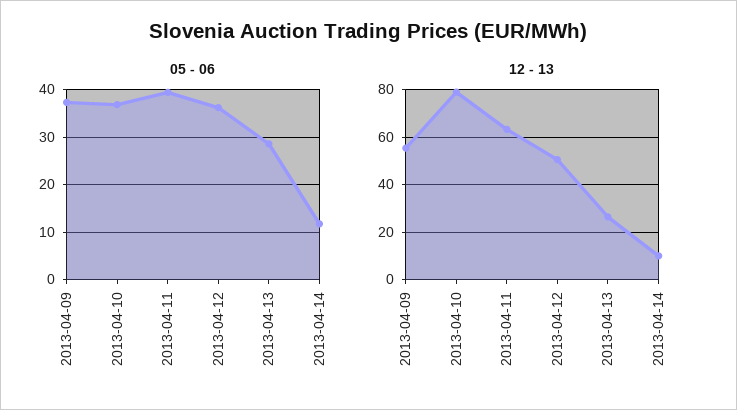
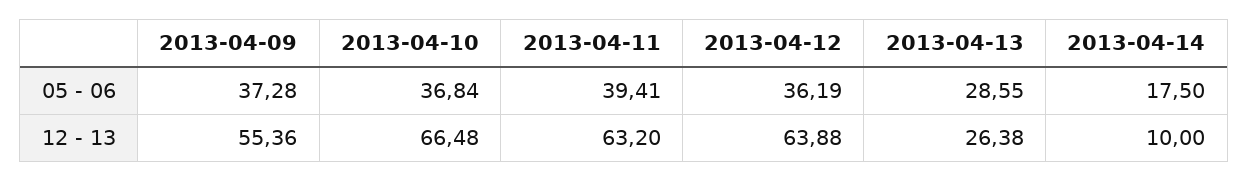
  {
    "05 - 06": {
      "2013-04-09": 37.28,
      "2013-04-10": 36.84,
      "2013-04-11": 39.41,
      "2013-04-12": 36.19,
      "2013-04-13": 28.55,
-     "2013-04-14": 12
+     "2013-04-14": 17.5
    },
    "12 - 13": {
      "2013-04-09": 55.36,
-     "2013-04-10": 80,
+     "2013-04-10": 66.48,
      "2013-04-11": 63.2,
-     "2013-04-12": 50,
+     "2013-04-12": 63.88,
      "2013-04-13": 26.38,
      "2013-04-14": 10
    }
  }

